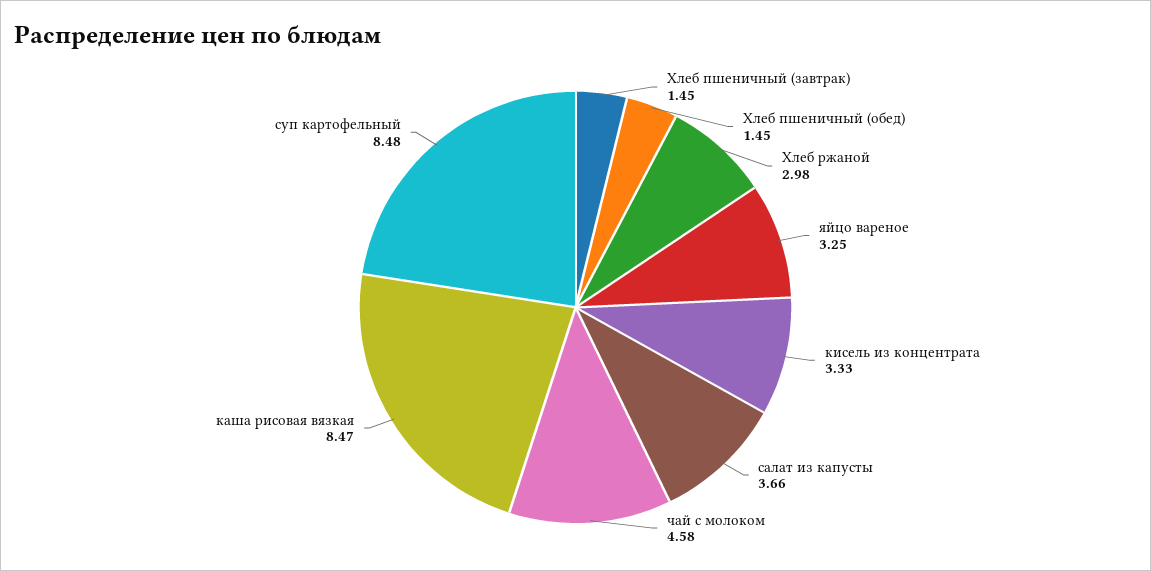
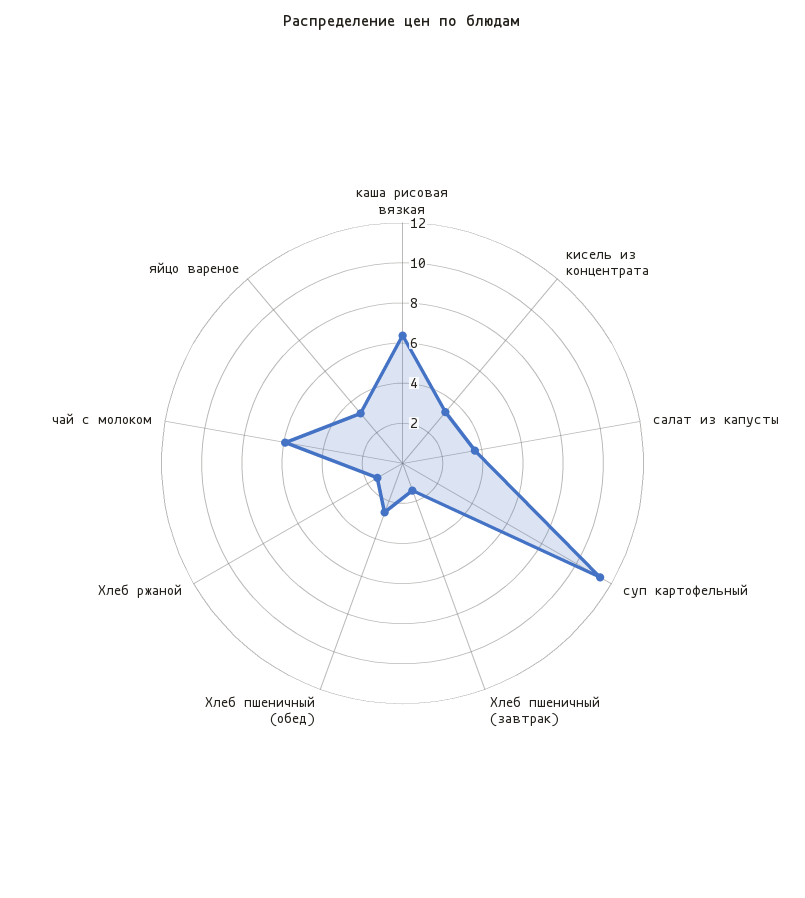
  {
    "Хлеб пшеничный (завтрак)": 1.45,
-   "Хлеб пшеничный (обед)": 1.45,
+   "Хлеб пшеничный (обед)": 2.5,
-   "Хлеб ржаной": 2.98,
+   "Хлеб ржаной": 1.5,
    "яйцо вареное": 3.25,
    "кисель из концентрата": 3.33,
    "салат из капусты": 3.66,
-   "чай с молоком": 4.58,
+   "чай с молоком": 6,
-   "каша рисовая вязкая": 8.47,
+   "каша рисовая вязкая": 6.5,
-   "суп картофельный": 8.48
+   "суп картофельный": 11.5
  }

